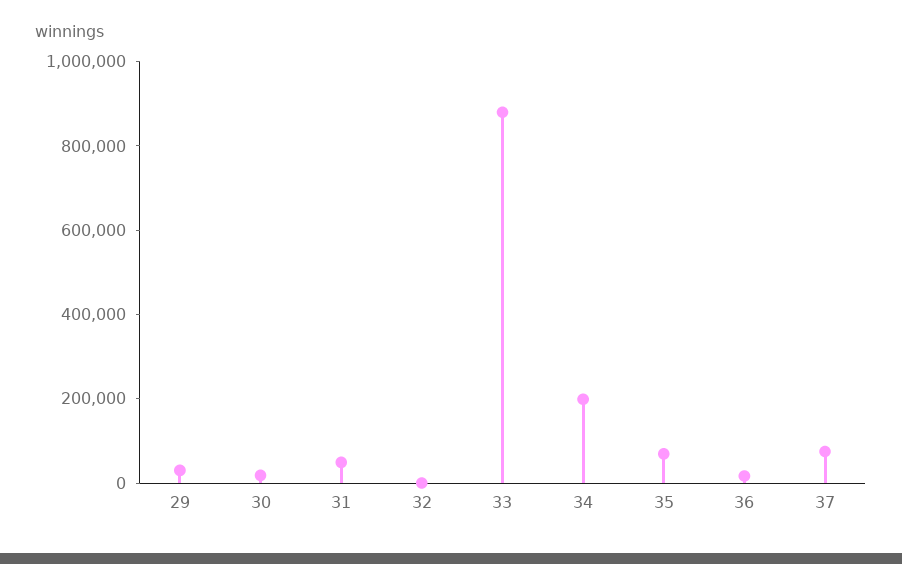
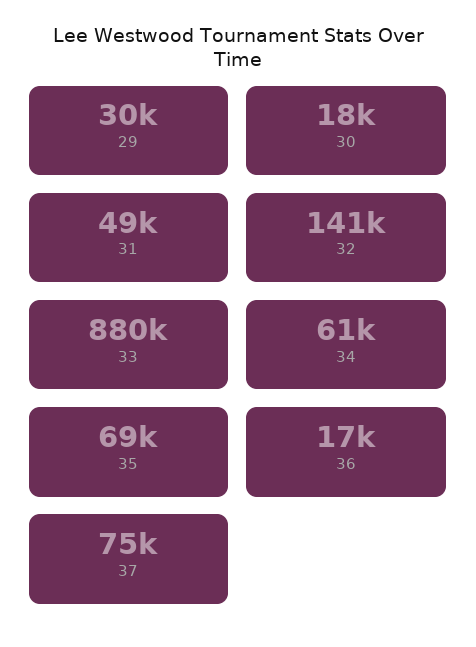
  {
    "29": 30000,
    "30": 18000,
    "31": 49000,
-   "32": 0,
+   "32": 141000,
    "33": 880000,
-   "34": 200000,
+   "34": 61000,
    "35": 69000,
    "36": 17000,
    "37": 75000
  }

